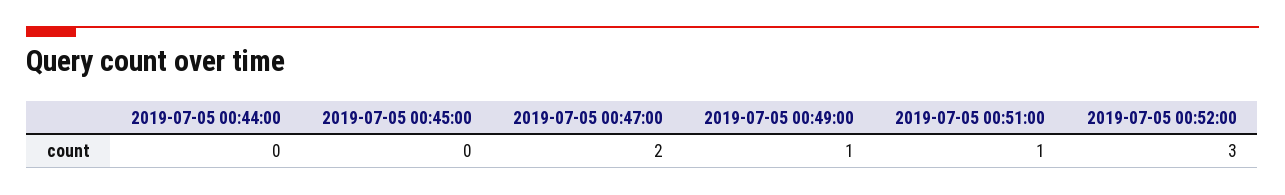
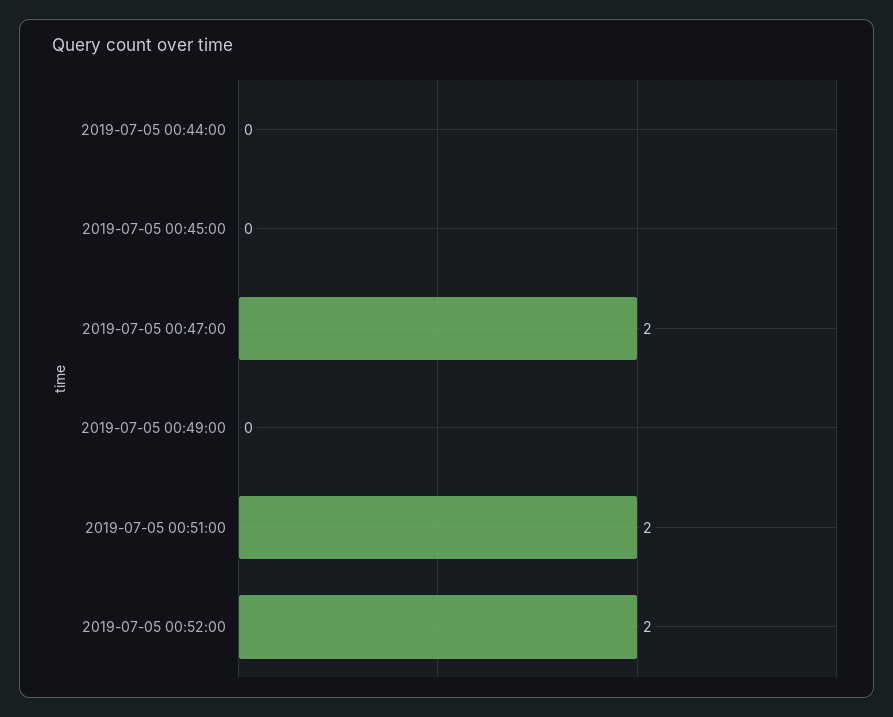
  {
    "2019-07-05 00:44:00": 0,
    "2019-07-05 00:45:00": 0,
    "2019-07-05 00:47:00": 2,
-   "2019-07-05 00:49:00": 1,
+   "2019-07-05 00:49:00": 0,
-   "2019-07-05 00:51:00": 1,
+   "2019-07-05 00:51:00": 2,
-   "2019-07-05 00:52:00": 3
+   "2019-07-05 00:52:00": 2
  }

